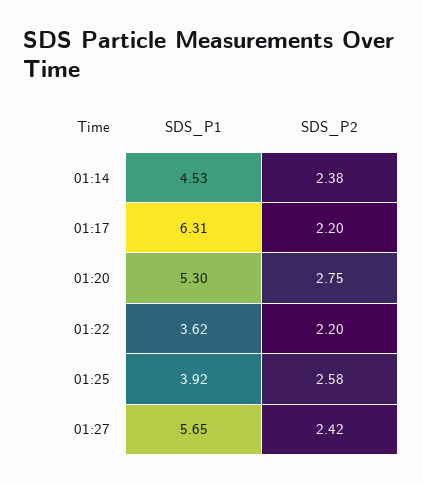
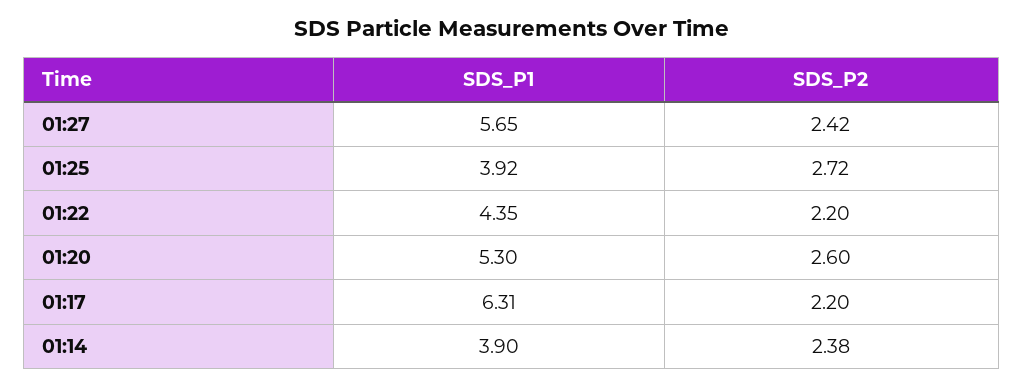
  {
    "SDS_P1": {
-     "01:14": 4.53,
+     "01:14": 3.9,
      "01:17": 6.31,
      "01:20": 5.3,
-     "01:22": 3.62,
+     "01:22": 4.35,
      "01:25": 3.92,
      "01:27": 5.65
    },
    "SDS_P2": {
      "01:14": 2.38,
      "01:17": 2.2,
-     "01:20": 2.75,
+     "01:20": 2.6,
      "01:22": 2.2,
-     "01:25": 2.58,
+     "01:25": 2.72,
      "01:27": 2.42
    }
  }

